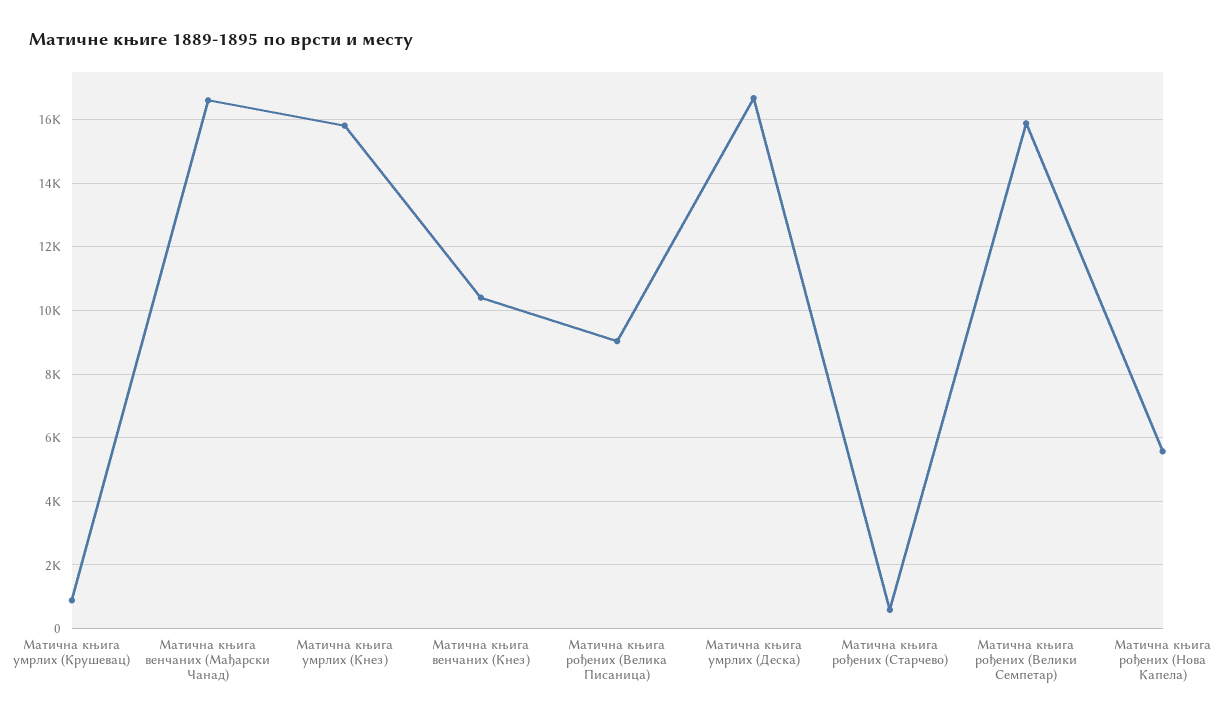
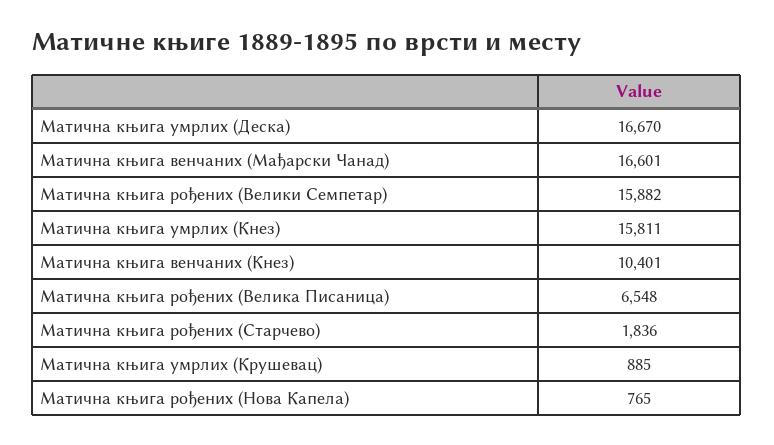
  {
    "Матична књига умрлих (Крушевац)": 885,
    "Матична књига венчаних (Мађарски Чанад)": 16601,
    "Матична књига умрлих (Кнез)": 15811,
    "Матична књига венчаних (Кнез)": 10401,
-   "Матична књига рођених (Велика Писаница)": 9000,
+   "Матична књига рођених (Велика Писаница)": 6548,
    "Матична књига умрлих (Деска)": 16670,
-   "Матична књига рођених (Старчево)": 600,
+   "Матична књига рођених (Старчево)": 1836,
    "Матична књига рођених (Велики Семпетар)": 15882,
-   "Матична књига рођених (Нова Капела)": 5600
+   "Матична књига рођених (Нова Капела)": 765
  }

